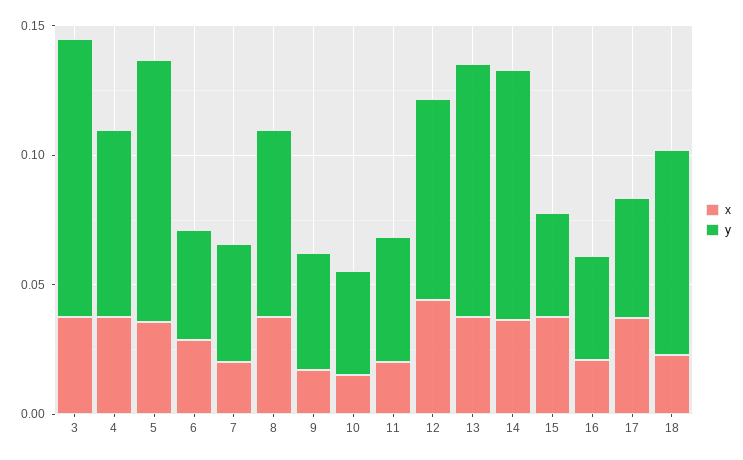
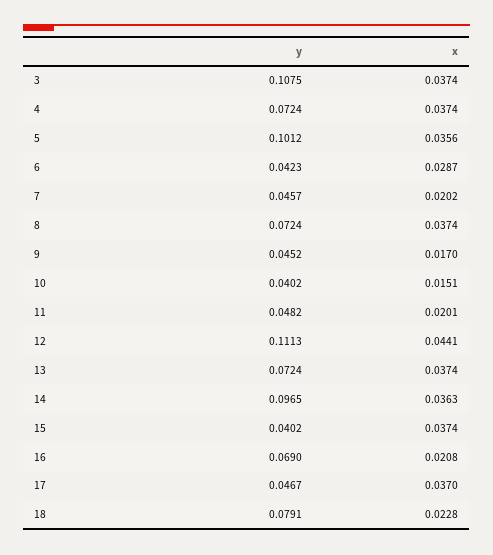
  {
    "x": {
      "3": 0.0374,
      "4": 0.0374,
      "5": 0.0356,
      "6": 0.0287,
      "7": 0.0202,
      "8": 0.0374,
      "9": 0.017,
      "10": 0.0151,
      "11": 0.0201,
      "12": 0.0441,
      "13": 0.0374,
      "14": 0.0363,
      "15": 0.0374,
      "16": 0.0208,
      "17": 0.037,
      "18": 0.0228
    },
    "y": {
      "3": 0.1075,
      "4": 0.0724,
      "5": 0.1012,
      "6": 0.0423,
      "7": 0.0457,
      "8": 0.0724,
      "9": 0.0452,
      "10": 0.0402,
      "11": 0.0482,
-     "12": 0.08,
+     "12": 0.1113,
-     "13": 0.1,
+     "13": 0.0724,
      "14": 0.0965,
      "15": 0.0402,
-     "16": 0.04,
+     "16": 0.069,
      "17": 0.0467,
      "18": 0.0791
    }
  }

